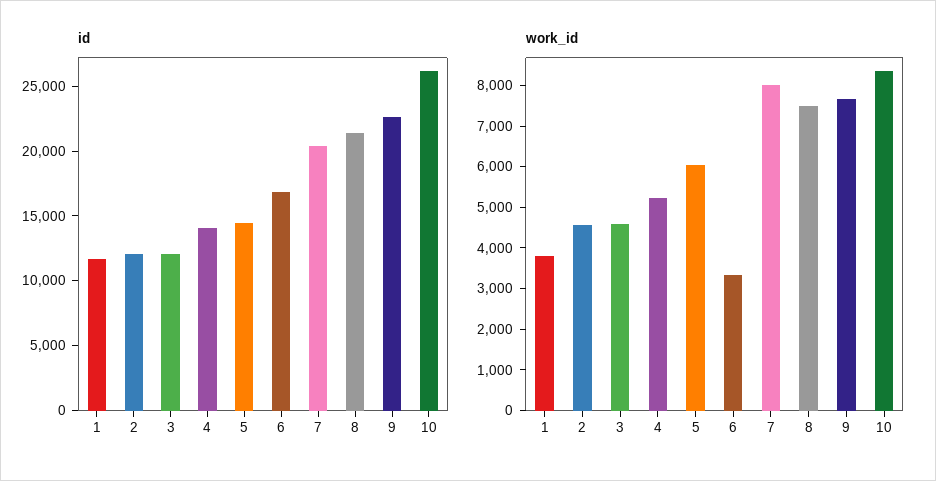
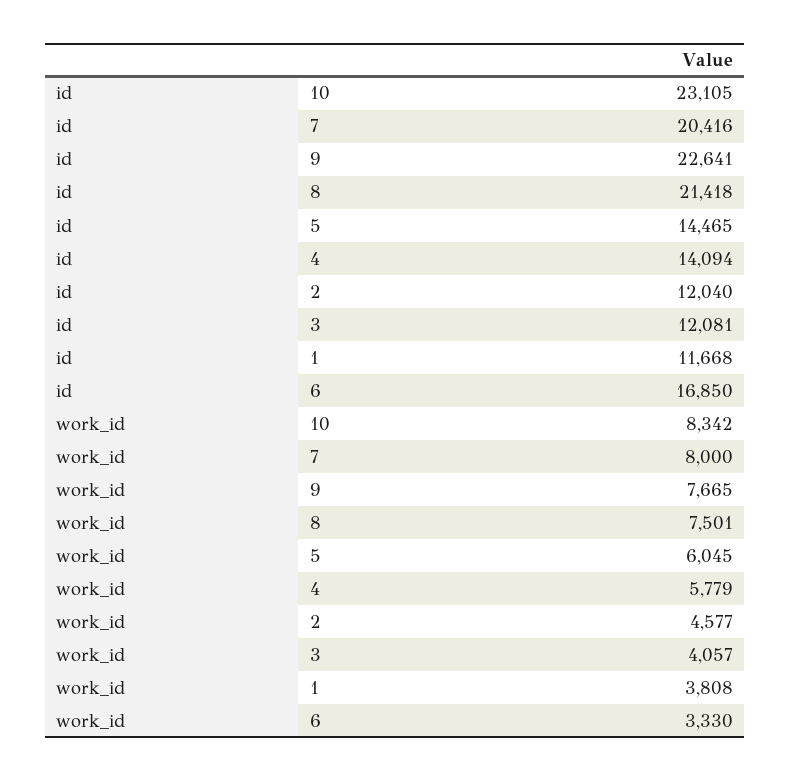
  {
    "id": {
      "1": 11668,
      "2": 12040,
      "3": 12081,
      "4": 14094,
      "5": 14465,
      "6": 16850,
      "7": 20416,
      "8": 21418,
      "9": 22641,
-     "10": 26000
+     "10": 23105
    },
    "work_id": {
      "1": 3808,
      "2": 4577,
-     "3": 4600,
+     "3": 4057,
-     "4": 5200,
+     "4": 5779,
      "5": 6045,
      "6": 3330,
      "7": 8000,
      "8": 7501,
      "9": 7665,
      "10": 8342
    }
  }

